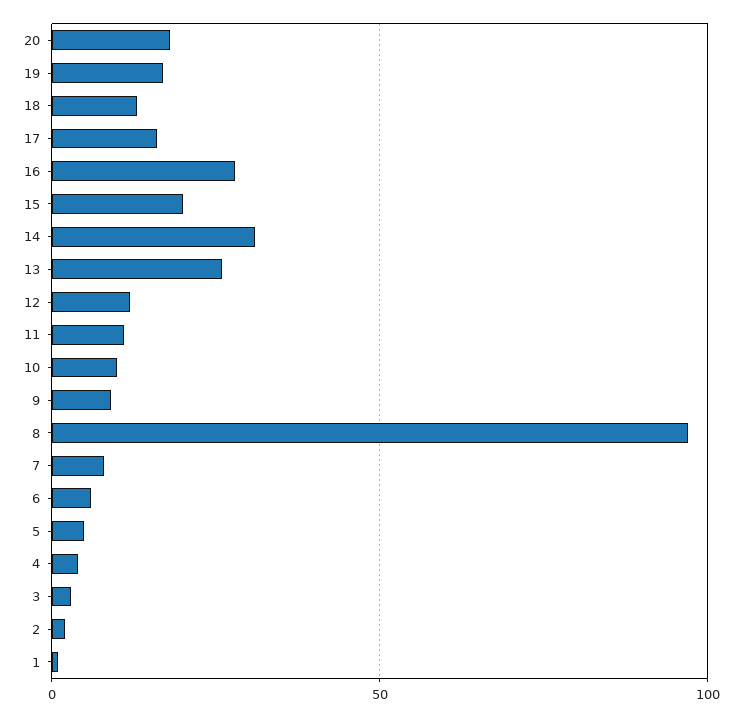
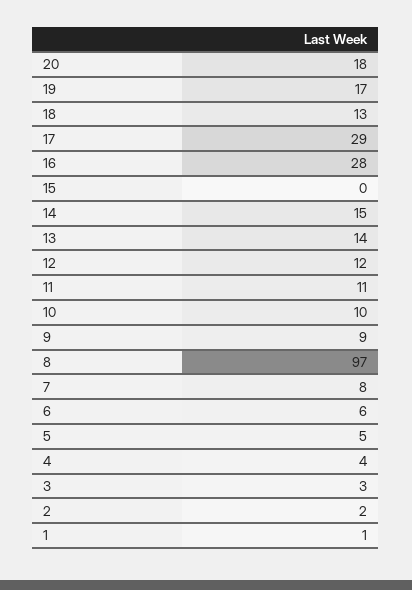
  {
    "20": 18,
    "19": 17,
    "18": 13,
-   "17": 15,
+   "17": 29,
    "16": 28,
-   "15": 20,
+   "15": 0,
-   "14": 30,
+   "14": 15,
-   "13": 25,
+   "13": 14,
    "12": 12,
    "11": 11,
    "10": 10,
    "9": 9,
    "8": 97,
    "7": 8,
    "6": 6,
    "5": 5,
    "4": 4,
    "3": 3,
    "2": 2,
    "1": 1
  }

